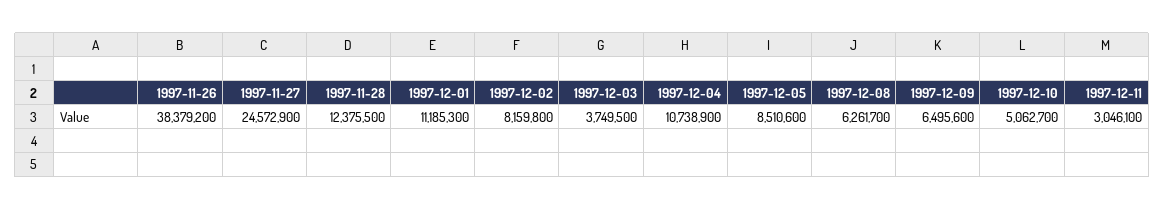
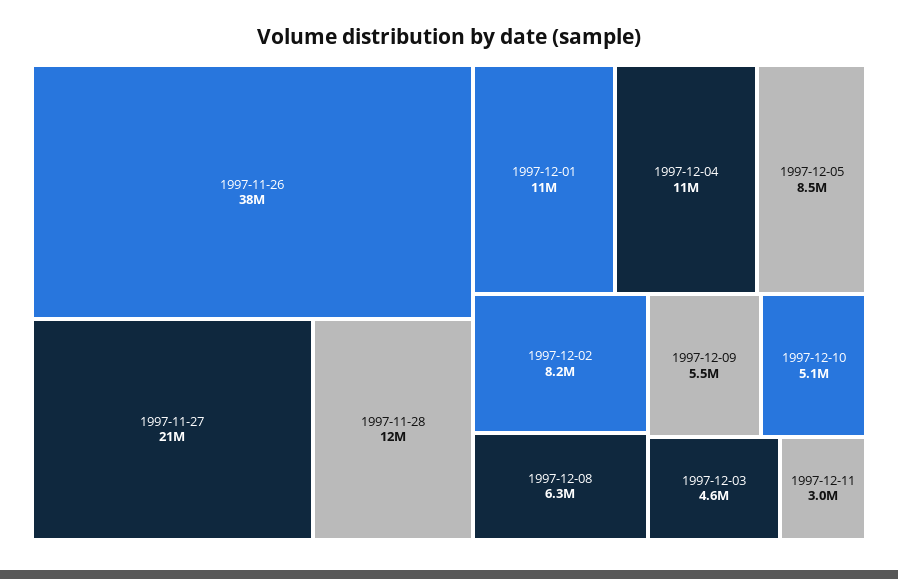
  {
    "1997-11-26": 38379200,
-   "1997-11-27": 24572900,
+   "1997-11-27": 21000000,
    "1997-11-28": 12375500,
    "1997-12-01": 11185300,
    "1997-12-02": 8159800,
-   "1997-12-03": 3749500,
+   "1997-12-03": 4600000,
    "1997-12-04": 10738900,
    "1997-12-05": 8510600,
    "1997-12-08": 6261700,
-   "1997-12-09": 6495600,
+   "1997-12-09": 5500000,
    "1997-12-10": 5062700,
    "1997-12-11": 3046100
  }

